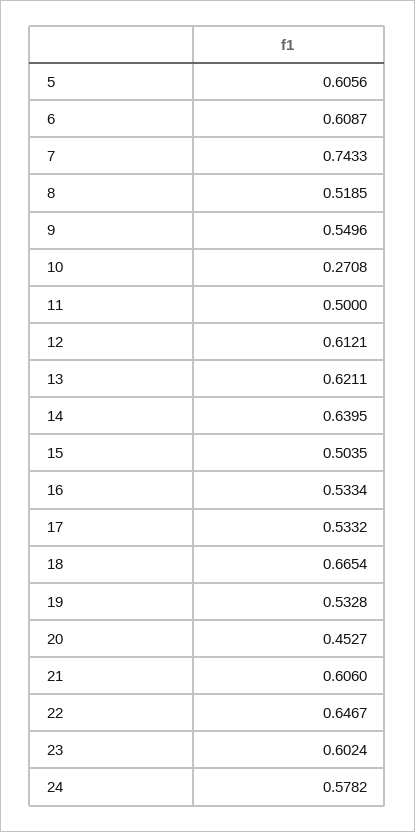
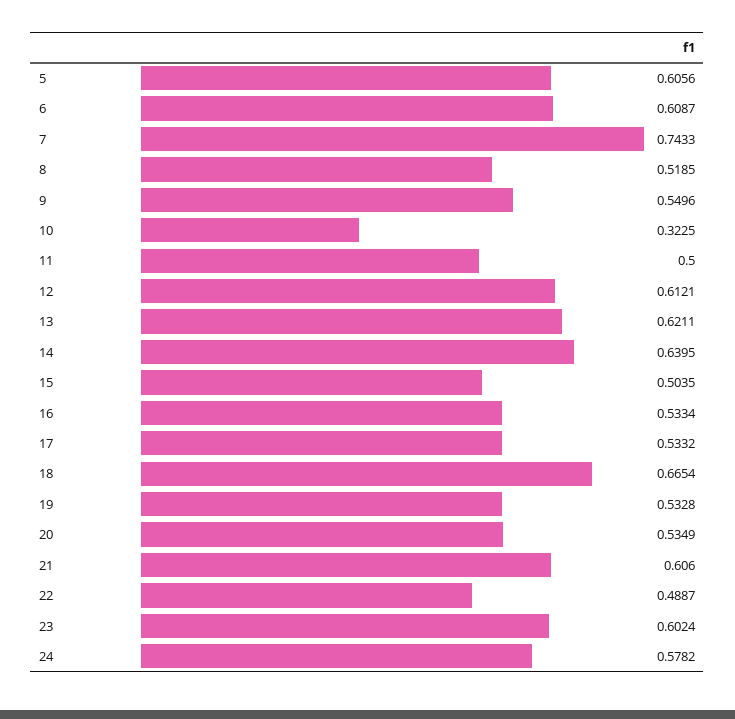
  {
    "5": 0.6056,
    "6": 0.6087,
    "7": 0.7433,
    "8": 0.5185,
    "9": 0.5496,
-   "10": 0.2708,
+   "10": 0.3225,
    "11": 0.5,
    "12": 0.6121,
    "13": 0.6211,
    "14": 0.6395,
    "15": 0.5035,
    "16": 0.5334,
    "17": 0.5332,
    "18": 0.6654,
    "19": 0.5328,
-   "20": 0.4527,
+   "20": 0.5349,
    "21": 0.606,
-   "22": 0.6467,
+   "22": 0.4887,
    "23": 0.6024,
    "24": 0.5782
  }

